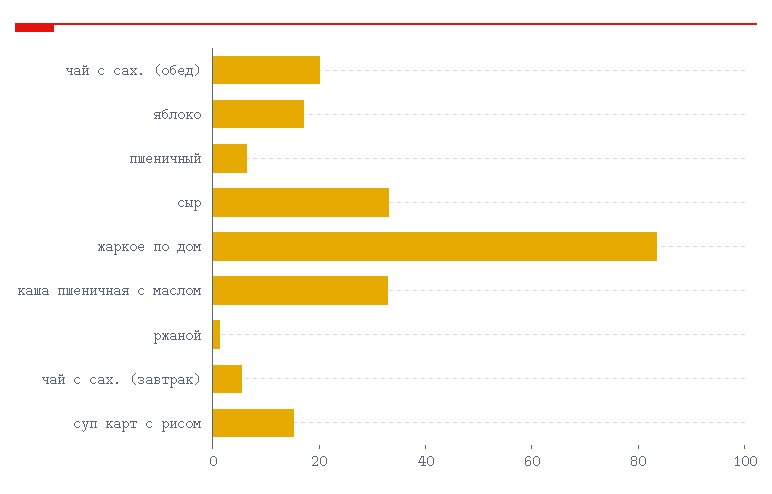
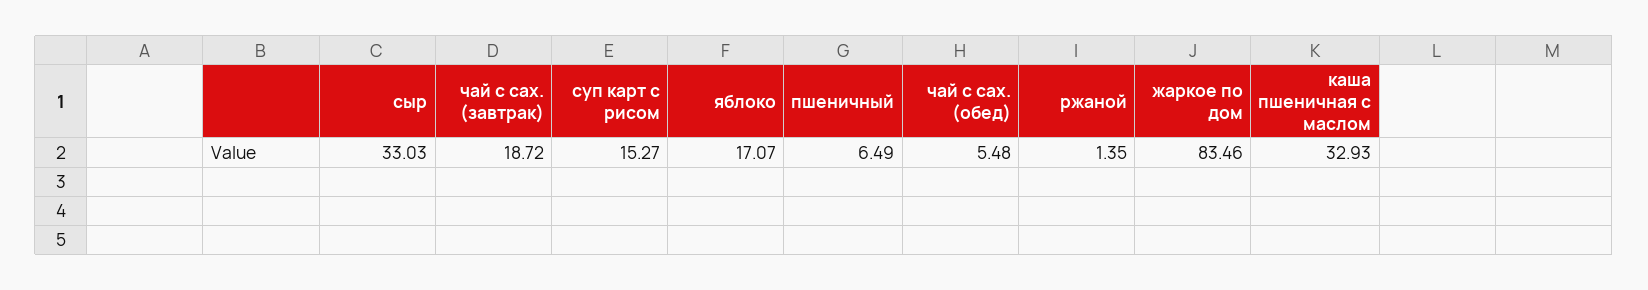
  {
-   "чай с сах. (обед)": 20,
+   "чай с сах. (обед)": 5.48,
    "яблоко": 17.07,
    "пшеничный": 6.49,
    "сыр": 33.03,
    "жаркое по дом": 83.46,
    "каша пшеничная с маслом": 32.93,
    "ржаной": 1.35,
-   "чай с сах. (завтрак)": 5,
+   "чай с сах. (завтрак)": 18.72,
    "суп карт с рисом": 15.27
  }

